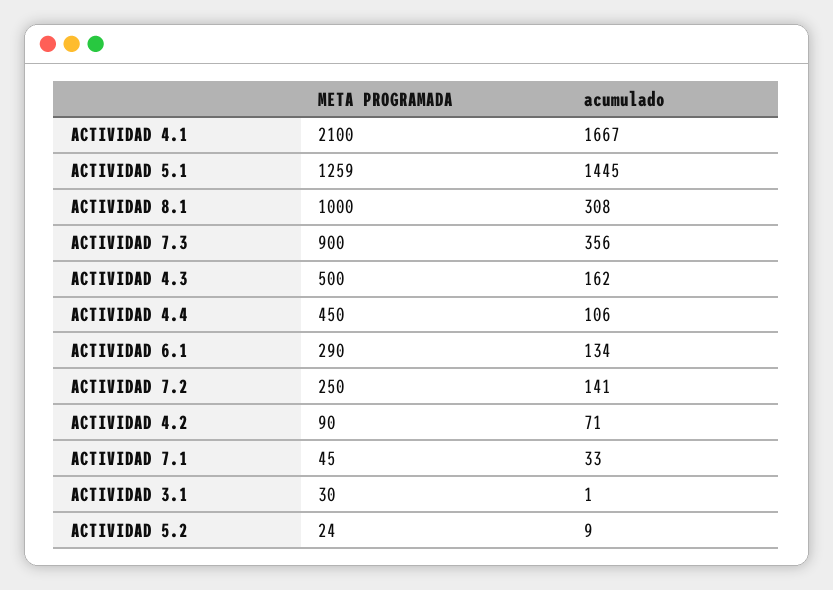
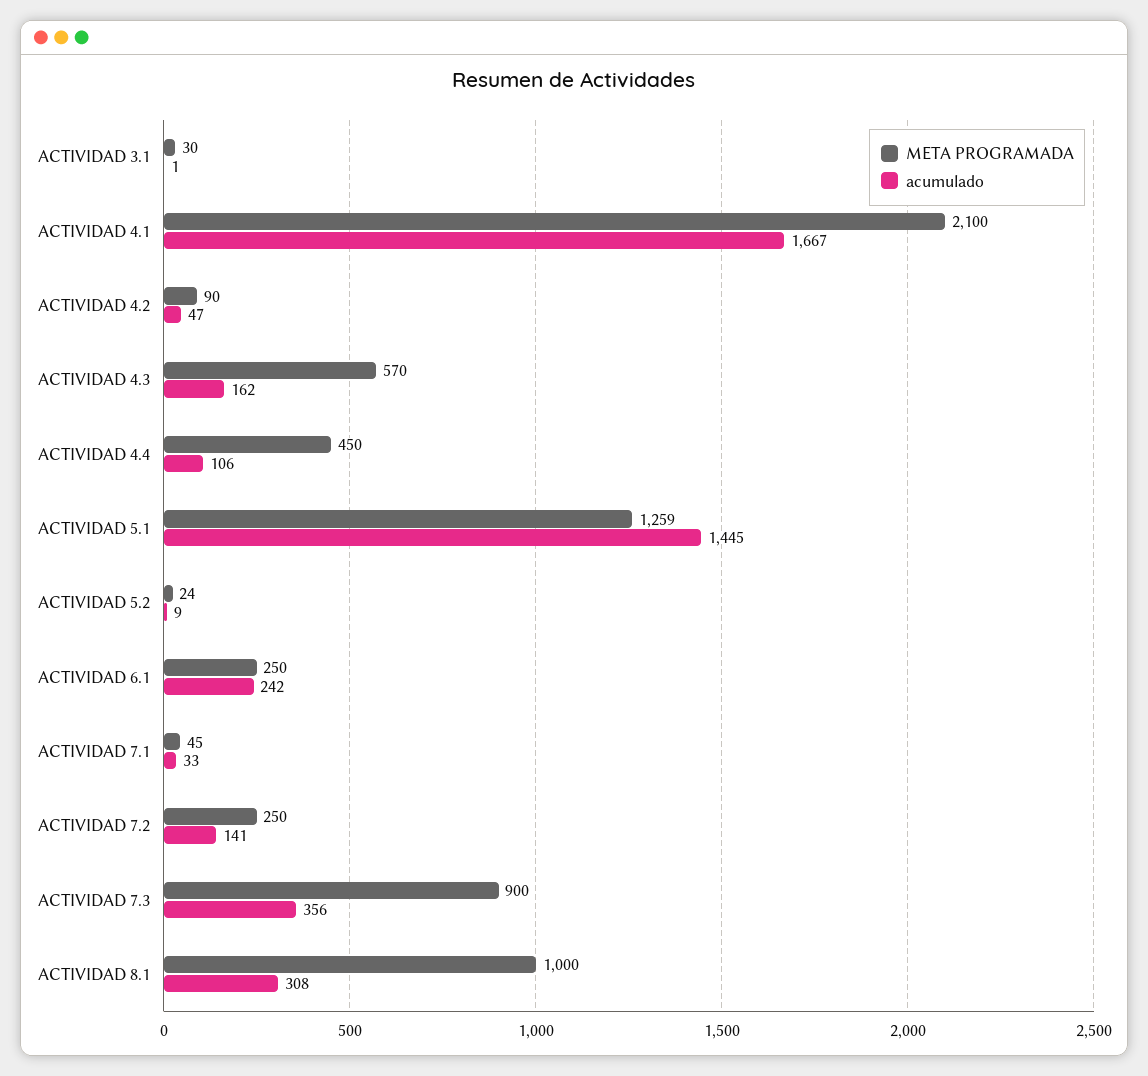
  {
    "META PROGRAMADA": {
      "ACTIVIDAD 4.1": 2100,
      "ACTIVIDAD 5.1": 1259,
      "ACTIVIDAD 8.1": 1000,
      "ACTIVIDAD 7.3": 900,
-     "ACTIVIDAD 4.3": 500,
+     "ACTIVIDAD 4.3": 570,
      "ACTIVIDAD 4.4": 450,
-     "ACTIVIDAD 6.1": 290,
+     "ACTIVIDAD 6.1": 250,
      "ACTIVIDAD 7.2": 250,
      "ACTIVIDAD 4.2": 90,
      "ACTIVIDAD 7.1": 45,
      "ACTIVIDAD 3.1": 30,
      "ACTIVIDAD 5.2": 24
    },
    "acumulado": {
      "ACTIVIDAD 4.1": 1667,
      "ACTIVIDAD 5.1": 1445,
      "ACTIVIDAD 8.1": 308,
      "ACTIVIDAD 7.3": 356,
      "ACTIVIDAD 4.3": 162,
      "ACTIVIDAD 4.4": 106,
-     "ACTIVIDAD 6.1": 134,
+     "ACTIVIDAD 6.1": 242,
      "ACTIVIDAD 7.2": 141,
-     "ACTIVIDAD 4.2": 71,
+     "ACTIVIDAD 4.2": 47,
      "ACTIVIDAD 7.1": 33,
      "ACTIVIDAD 3.1": 1,
      "ACTIVIDAD 5.2": 9
    }
  }

